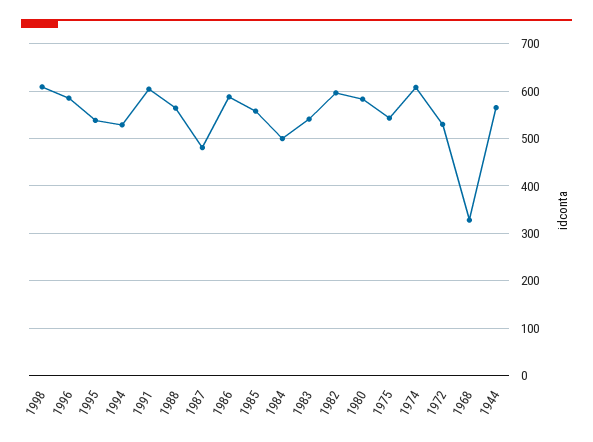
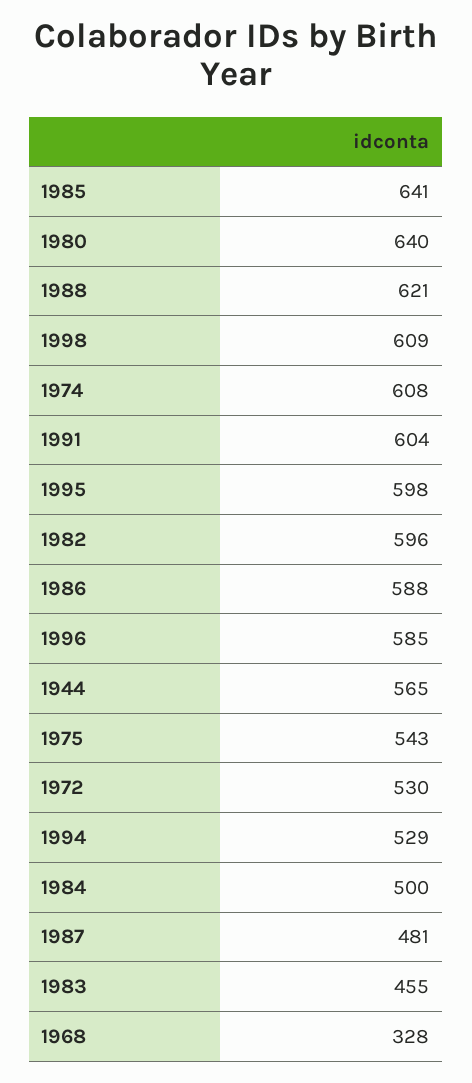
  {
    "1998": 609,
    "1996": 585,
-   "1995": 540,
+   "1995": 598,
    "1994": 529,
    "1991": 604,
-   "1988": 560,
+   "1988": 621,
    "1987": 481,
    "1986": 588,
-   "1985": 560,
+   "1985": 641,
    "1984": 500,
-   "1983": 540,
+   "1983": 455,
    "1982": 596,
-   "1980": 580,
+   "1980": 640,
    "1975": 543,
    "1974": 608,
    "1972": 530,
    "1968": 328,
    "1944": 565
  }

